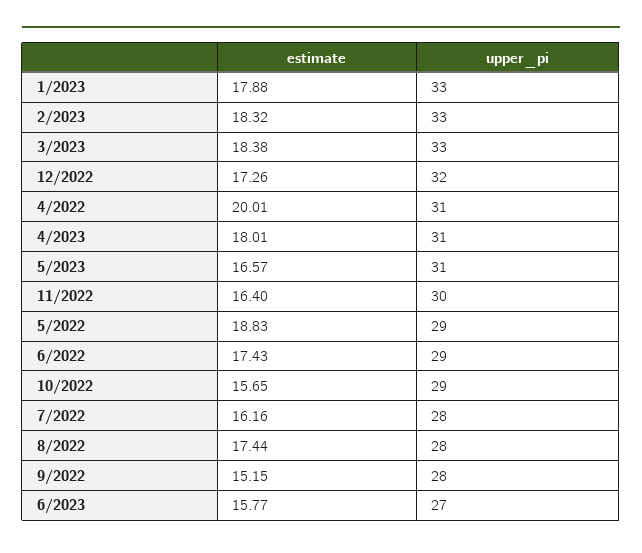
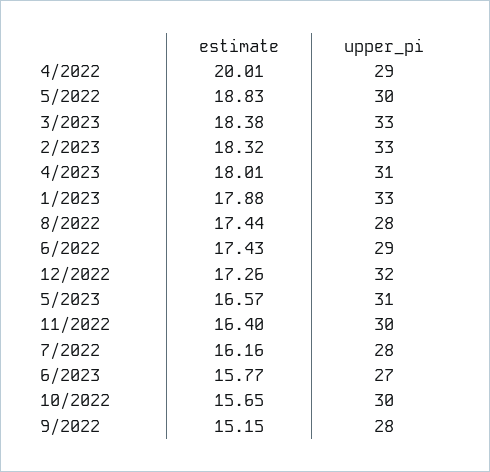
  {
    "estimate": {
      "1/2023": 17.88,
      "2/2023": 18.32,
      "3/2023": 18.38,
      "12/2022": 17.26,
      "4/2022": 20.01,
      "4/2023": 18.01,
      "5/2023": 16.57,
      "11/2022": 16.4,
      "5/2022": 18.83,
      "6/2022": 17.43,
      "10/2022": 15.65,
      "7/2022": 16.16,
      "8/2022": 17.44,
      "9/2022": 15.15,
      "6/2023": 15.77
    },
    "upper_pi": {
      "1/2023": 33,
      "2/2023": 33,
      "3/2023": 33,
      "12/2022": 32,
-     "4/2022": 31,
+     "4/2022": 29,
      "4/2023": 31,
      "5/2023": 31,
      "11/2022": 30,
-     "5/2022": 29,
+     "5/2022": 30,
      "6/2022": 29,
-     "10/2022": 29,
+     "10/2022": 30,
      "7/2022": 28,
      "8/2022": 28,
      "9/2022": 28,
      "6/2023": 27
    }
  }

